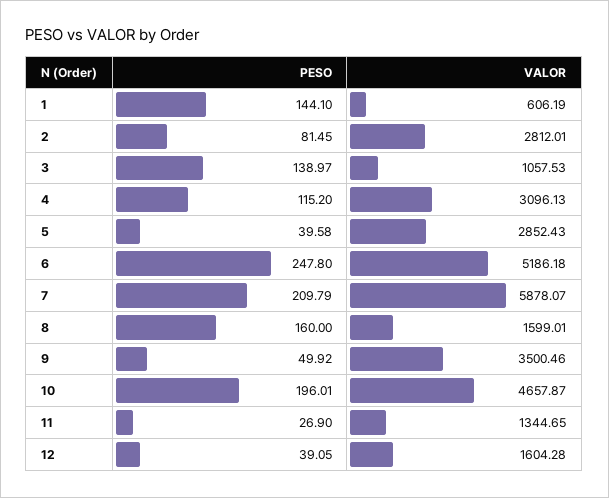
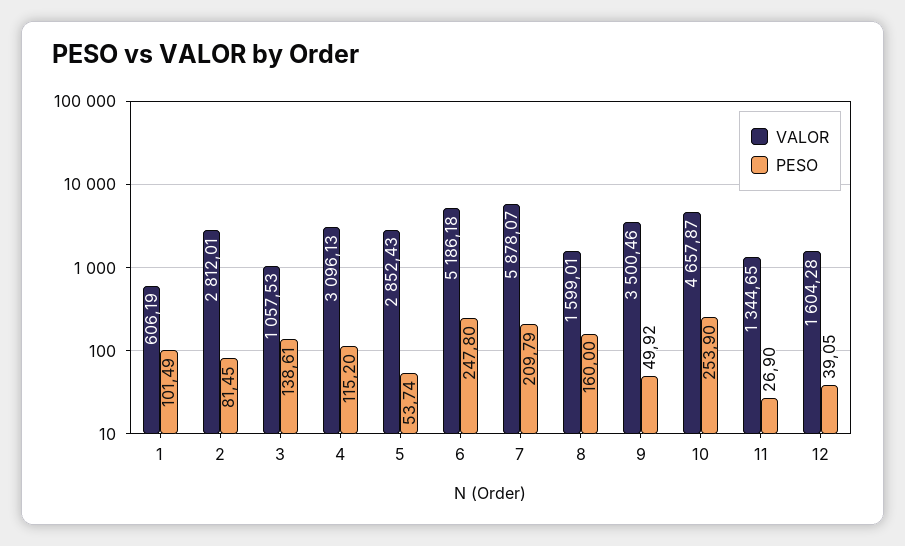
  {
    "PESO": {
-     "1": 144.1,
+     "1": 101.49,
      "2": 81.45,
-     "3": 138.97,
+     "3": 138.61,
      "4": 115.2,
-     "5": 39.58,
+     "5": 53.74,
      "6": 247.8,
      "7": 209.79,
      "8": 160,
      "9": 49.92,
-     "10": 196.01,
+     "10": 253.9,
      "11": 26.9,
      "12": 39.05
    },
    "VALOR": {
      "1": 606.19,
      "2": 2812.01,
      "3": 1057.53,
      "4": 3096.13,
      "5": 2852.43,
      "6": 5186.18,
      "7": 5878.07,
      "8": 1599.01,
      "9": 3500.46,
      "10": 4657.87,
      "11": 1344.65,
      "12": 1604.28
    }
  }

